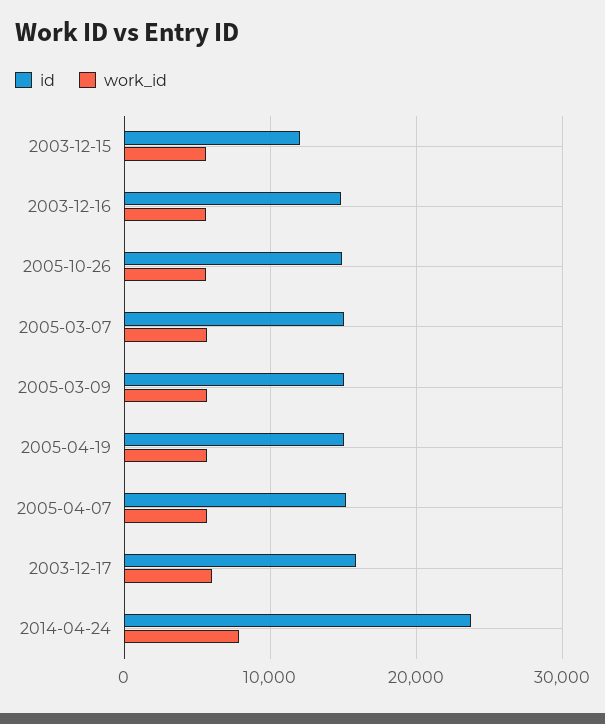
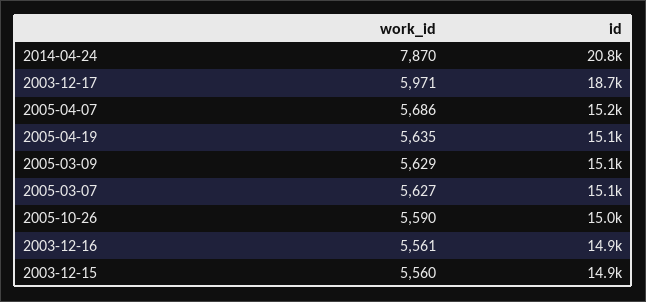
  {
    "id": {
-     "2003-12-15": 12000,
+     "2003-12-15": 14900,
      "2003-12-16": 14900,
      "2005-10-26": 15000,
      "2005-03-07": 15100,
      "2005-03-09": 15100,
      "2005-04-19": 15100,
      "2005-04-07": 15200,
-     "2003-12-17": 16000,
+     "2003-12-17": 18700,
-     "2014-04-24": 24000
+     "2014-04-24": 20800
    },
    "work_id": {
      "2003-12-15": 5560,
      "2003-12-16": 5561,
      "2005-10-26": 5590,
      "2005-03-07": 5627,
      "2005-03-09": 5629,
      "2005-04-19": 5635,
      "2005-04-07": 5686,
      "2003-12-17": 5971,
      "2014-04-24": 7870
    }
  }

